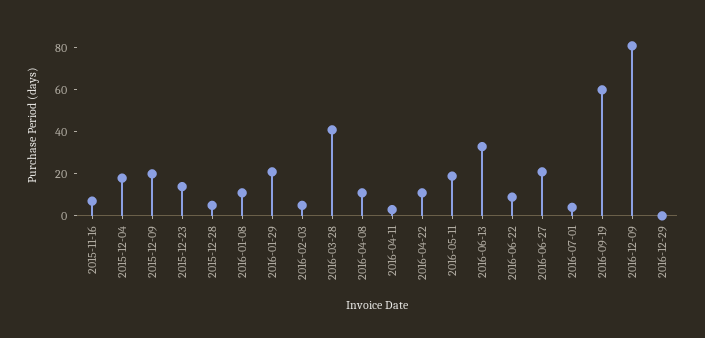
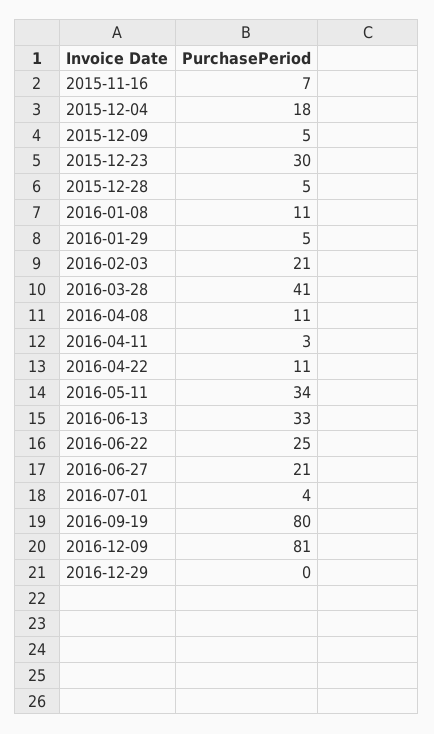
  {
    "2015-11-16": 7,
    "2015-12-04": 18,
-   "2015-12-09": 20,
+   "2015-12-09": 5,
-   "2015-12-23": 15,
+   "2015-12-23": 30,
    "2015-12-28": 5,
    "2016-01-08": 11,
-   "2016-01-29": 20,
+   "2016-01-29": 5,
-   "2016-02-03": 5,
+   "2016-02-03": 21,
    "2016-03-28": 41,
    "2016-04-08": 11,
    "2016-04-11": 3,
    "2016-04-22": 11,
-   "2016-05-11": 20,
+   "2016-05-11": 34,
    "2016-06-13": 33,
-   "2016-06-22": 10,
+   "2016-06-22": 25,
    "2016-06-27": 21,
    "2016-07-01": 4,
-   "2016-09-19": 60,
+   "2016-09-19": 80,
    "2016-12-09": 81,
    "2016-12-29": 0
  }

